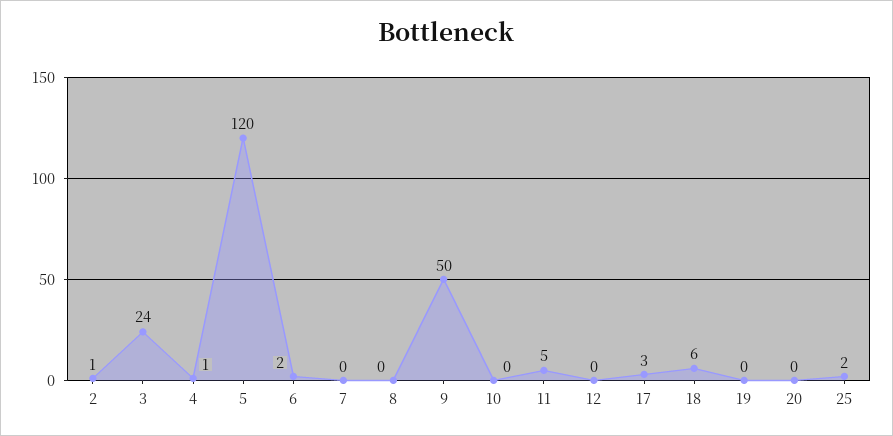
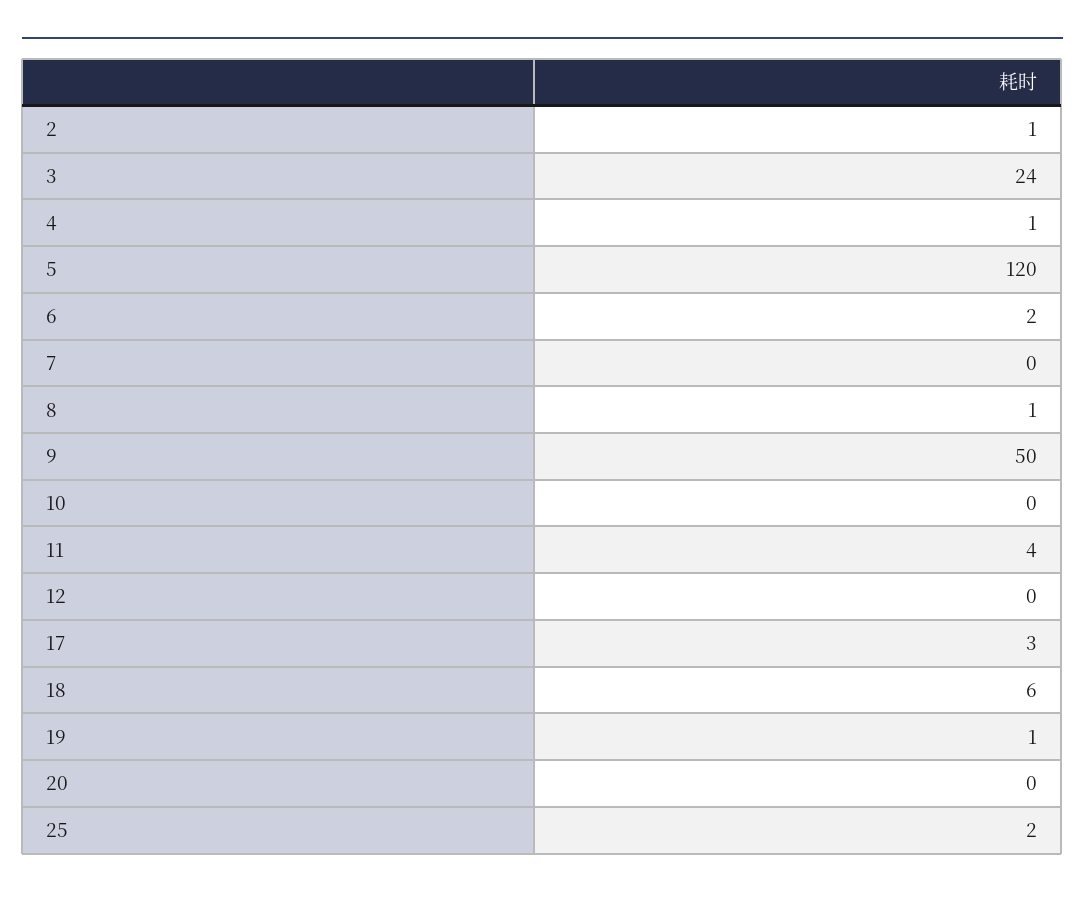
  {
    "2": 1,
    "3": 24,
    "4": 1,
    "5": 120,
    "6": 2,
    "7": 0,
-   "8": 0,
+   "8": 1,
    "9": 50,
    "10": 0,
-   "11": 5,
+   "11": 4,
    "12": 0,
    "17": 3,
    "18": 6,
-   "19": 0,
+   "19": 1,
    "20": 0,
    "25": 2
  }

